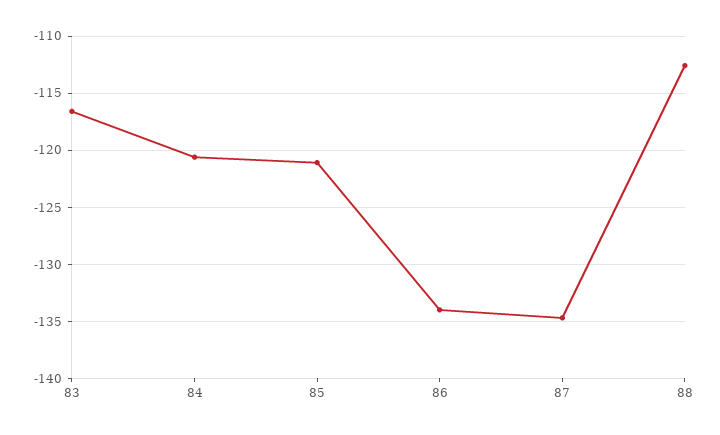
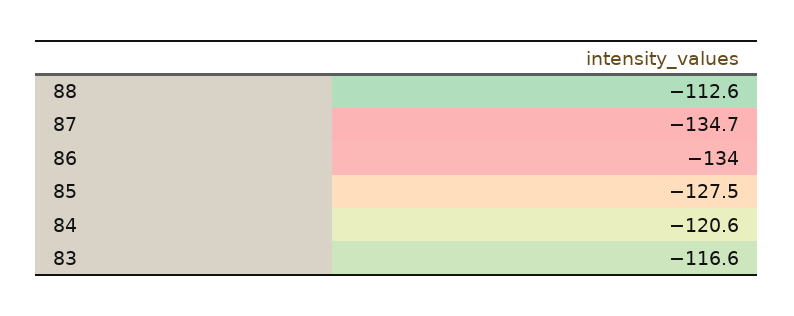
  {
    "83": -116.6,
    "84": -120.6,
-   "85": -121,
+   "85": -127.5,
    "86": -134,
    "87": -134.7,
    "88": -112.6
  }

